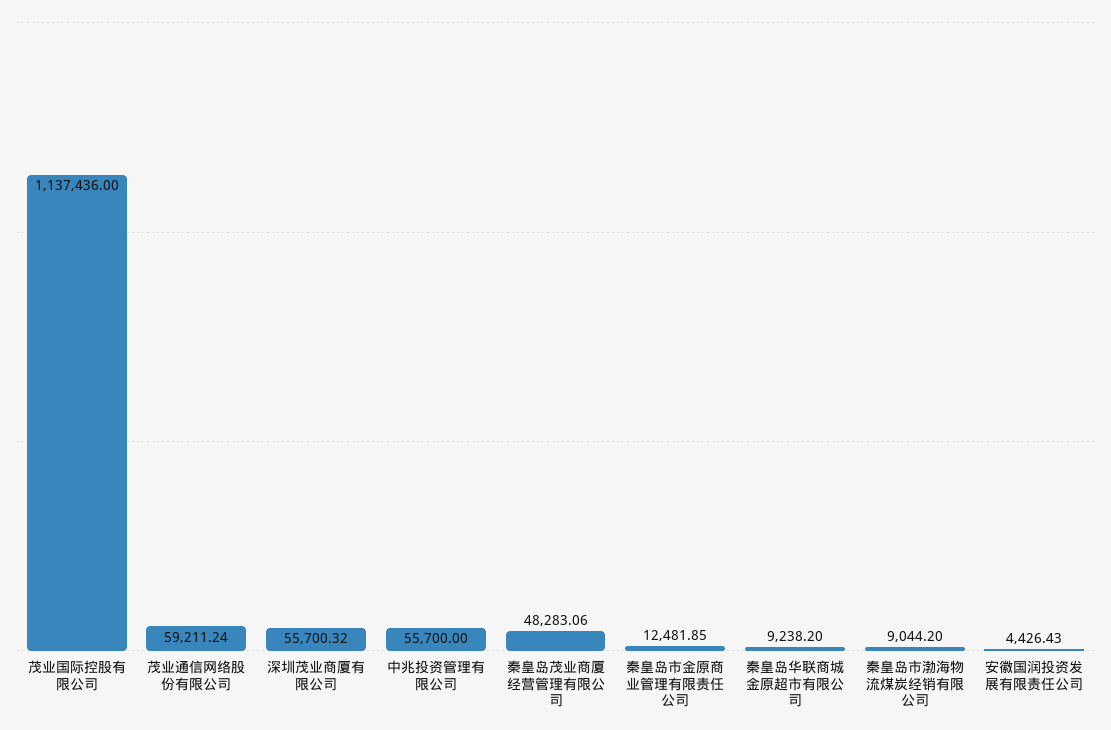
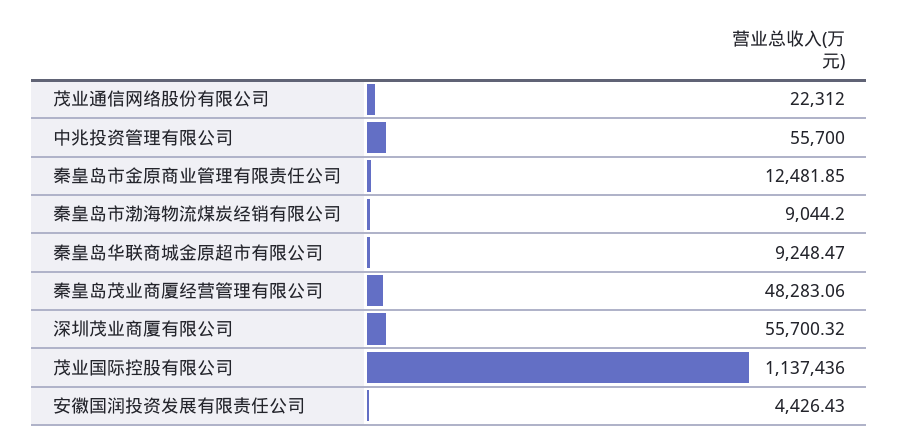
  {
    "茂业国际控股有限公司": 1137436,
-   "茂业通信网络股份有限公司": 59211.24,
+   "茂业通信网络股份有限公司": 22312,
    "深圳茂业商厦有限公司": 55700.32,
    "中兆投资管理有限公司": 55700,
    "秦皇岛茂业商厦经营管理有限公司": 48283.06,
    "秦皇岛市金原商业管理有限责任公司": 12481.85,
-   "秦皇岛华联商城金原超市有限公司": 9238.2,
+   "秦皇岛华联商城金原超市有限公司": 9248.47,
    "秦皇岛市渤海物流煤炭经销有限公司": 9044.2,
    "安徽国润投资发展有限责任公司": 4426.43
  }

